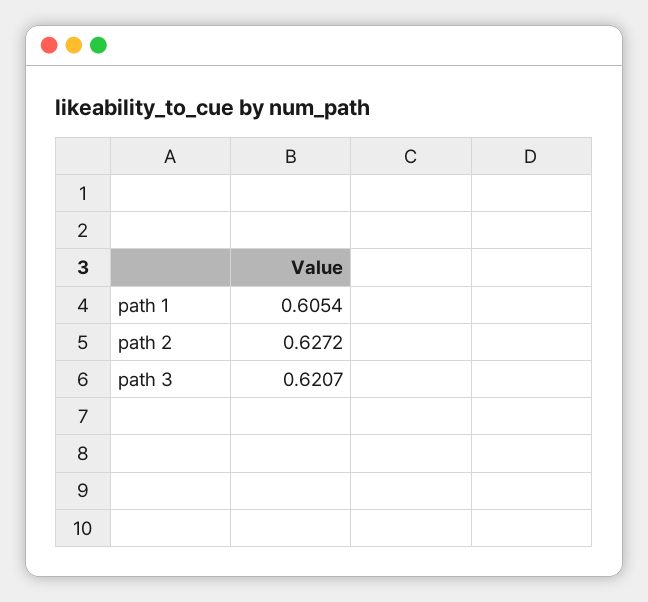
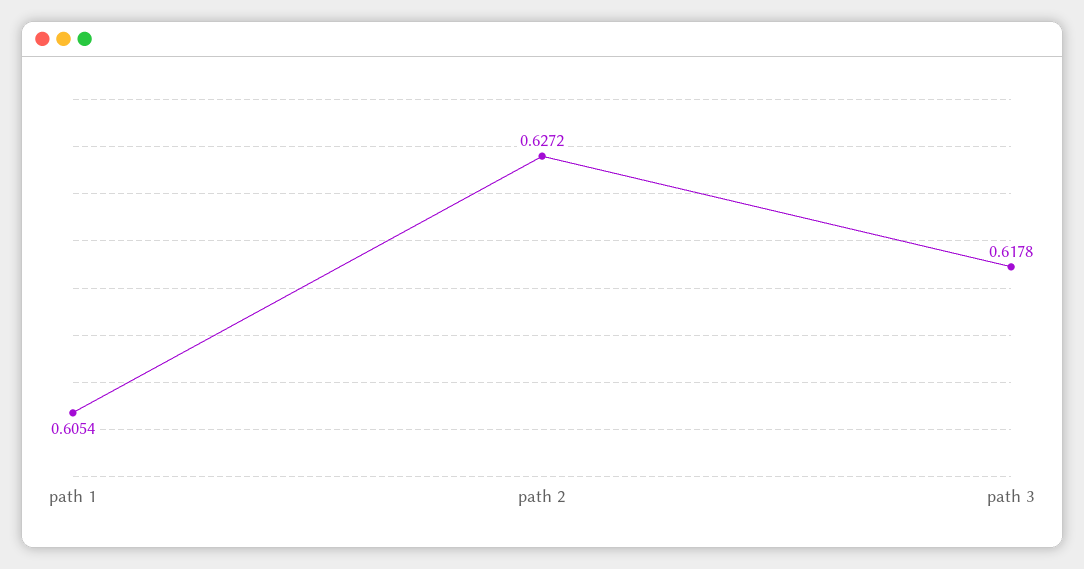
  {
    "path 1": 0.6054,
    "path 2": 0.6272,
-   "path 3": 0.6207
+   "path 3": 0.6178
  }

